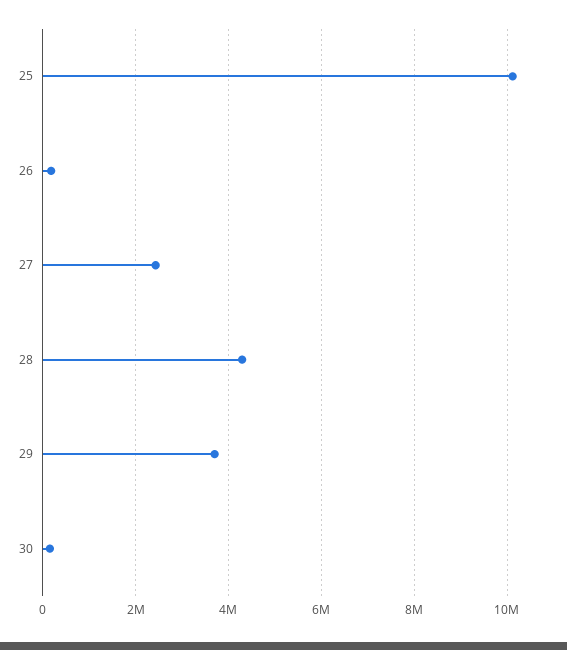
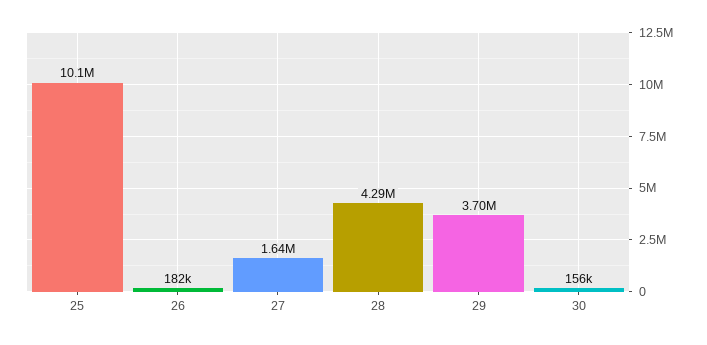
  {
    "25": 10100000,
    "26": 182000,
-   "27": 2400000,
+   "27": 1640000,
    "28": 4290000,
    "29": 3700000,
    "30": 156000
  }

